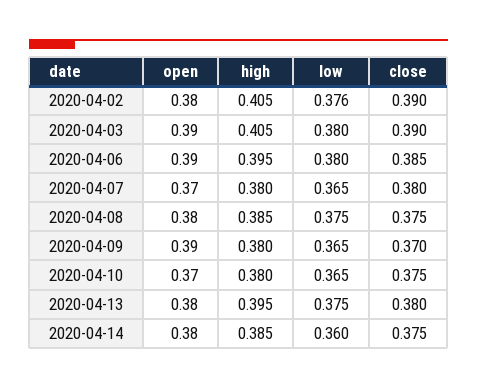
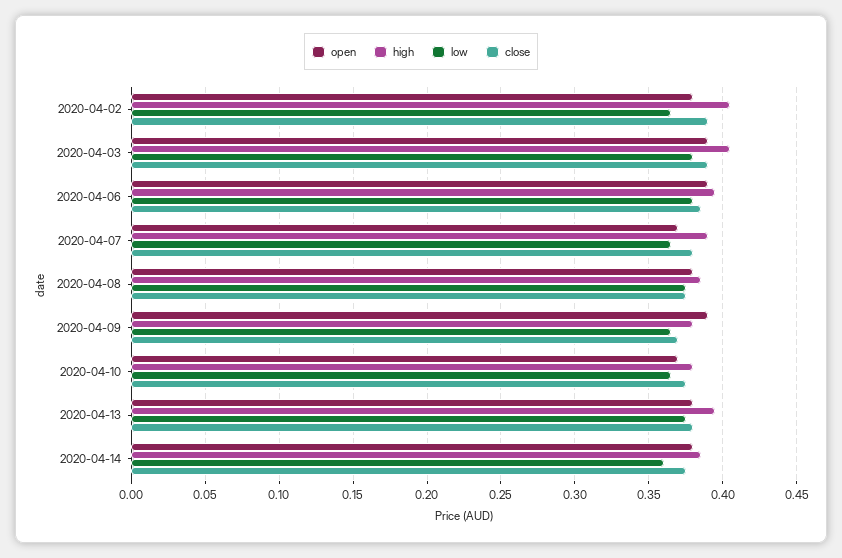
  {
    "open": {
      "2020-04-02": 0.38,
      "2020-04-03": 0.39,
      "2020-04-06": 0.39,
      "2020-04-07": 0.37,
      "2020-04-08": 0.38,
      "2020-04-09": 0.39,
      "2020-04-10": 0.37,
      "2020-04-13": 0.38,
      "2020-04-14": 0.38
    },
    "high": {
      "2020-04-02": 0.405,
      "2020-04-03": 0.405,
      "2020-04-06": 0.395,
-     "2020-04-07": 0.38,
+     "2020-04-07": 0.39,
      "2020-04-08": 0.385,
      "2020-04-09": 0.38,
      "2020-04-10": 0.38,
      "2020-04-13": 0.395,
      "2020-04-14": 0.385
    },
    "low": {
-     "2020-04-02": 0.376,
+     "2020-04-02": 0.365,
      "2020-04-03": 0.38,
      "2020-04-06": 0.38,
      "2020-04-07": 0.365,
      "2020-04-08": 0.375,
      "2020-04-09": 0.365,
      "2020-04-10": 0.365,
      "2020-04-13": 0.375,
      "2020-04-14": 0.36
    },
    "close": {
      "2020-04-02": 0.39,
      "2020-04-03": 0.39,
      "2020-04-06": 0.385,
      "2020-04-07": 0.38,
      "2020-04-08": 0.375,
      "2020-04-09": 0.37,
      "2020-04-10": 0.375,
      "2020-04-13": 0.38,
      "2020-04-14": 0.375
    }
  }

